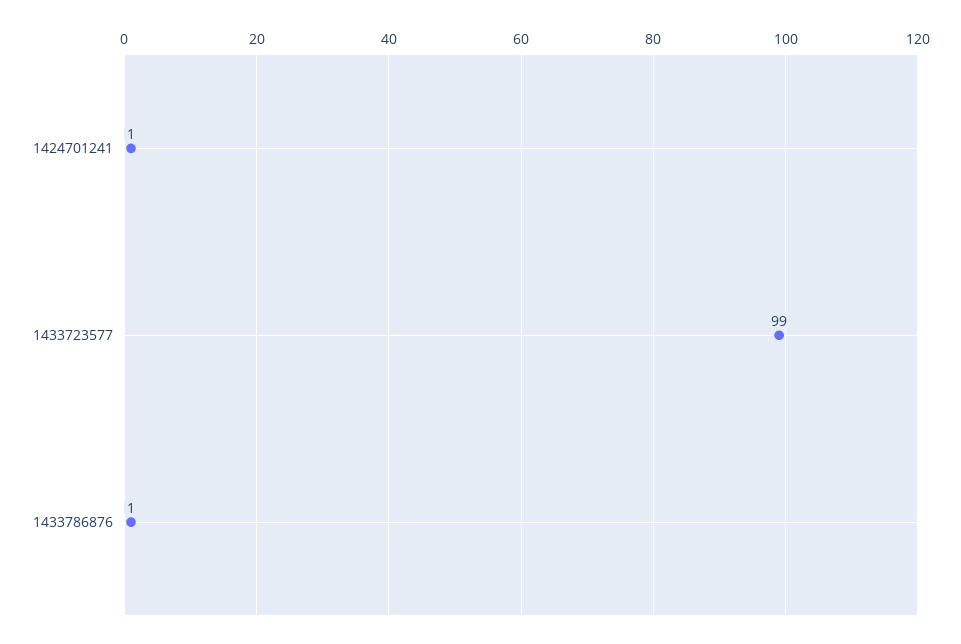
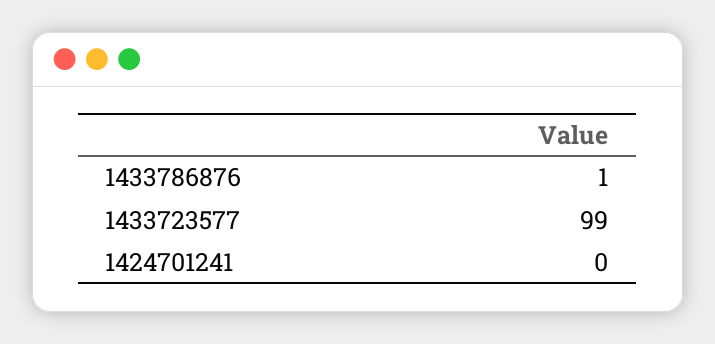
  {
-   "1424701241": 1,
+   "1424701241": 0,
    "1433723577": 99,
    "1433786876": 1
  }

